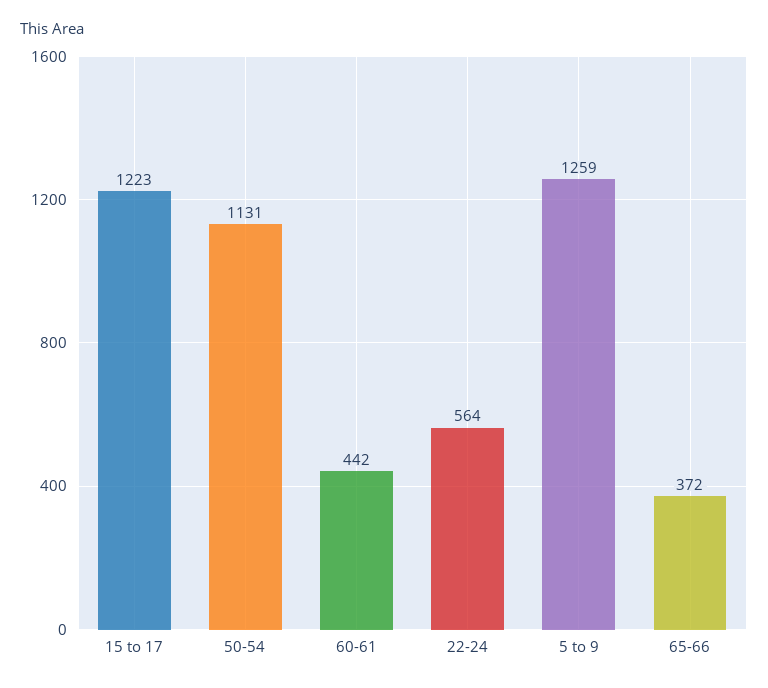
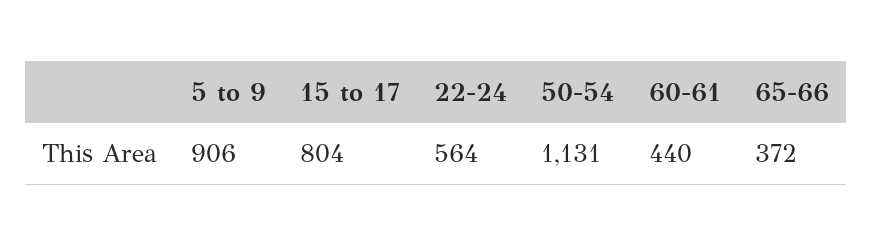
  {
-   "15 to 17": 1223,
+   "15 to 17": 804,
    "50-54": 1131,
-   "60-61": 442,
+   "60-61": 440,
    "22-24": 564,
-   "5 to 9": 1259,
+   "5 to 9": 906,
    "65-66": 372
  }

